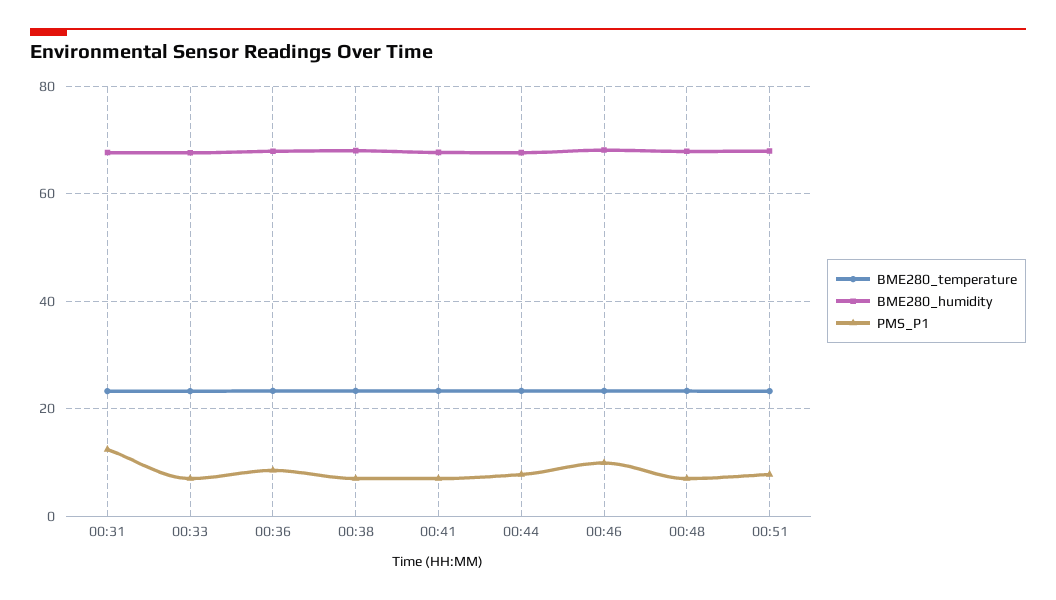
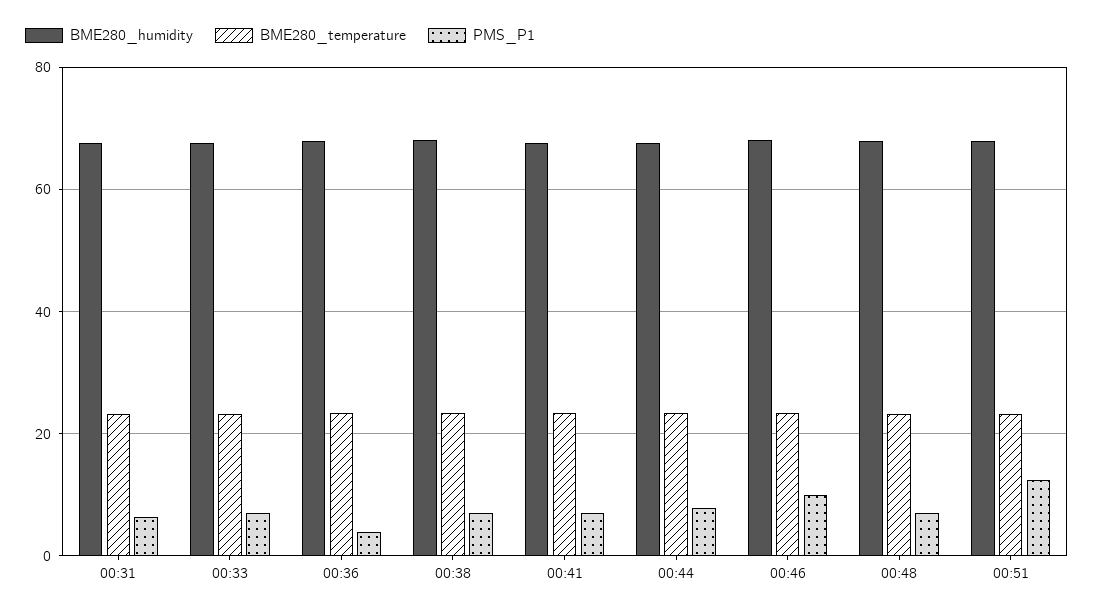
  {
    "BME280_temperature": {
      "00:31": 24,
      "00:33": 24,
      "00:36": 24,
      "00:38": 24,
      "00:41": 24,
      "00:44": 24,
      "00:46": 24,
      "00:48": 24,
      "00:51": 24
    },
    "BME280_humidity": {
      "00:31": 68,
      "00:33": 68,
      "00:36": 68,
      "00:38": 68,
      "00:41": 68,
      "00:44": 68,
      "00:46": 68,
      "00:48": 68,
      "00:51": 68
    },
    "PMS_P1": {
-     "00:31": 12,
+     "00:31": 6,
      "00:33": 8,
-     "00:36": 8,
+     "00:36": 4,
      "00:38": 8,
      "00:41": 8,
      "00:44": 8,
      "00:46": 10,
      "00:48": 8,
-     "00:51": 8
+     "00:51": 12
    }
  }

